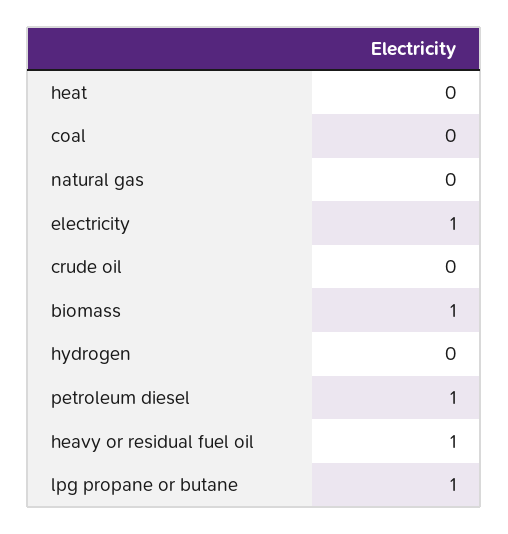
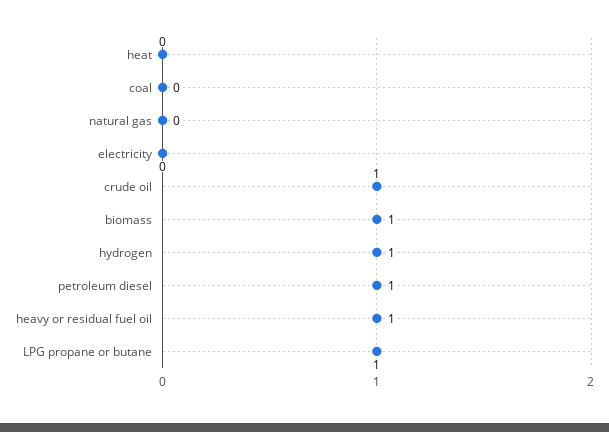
  {
    "heat": 0,
    "coal": 0,
    "natural gas": 0,
-   "electricity": 1,
+   "electricity": 0,
-   "crude oil": 0,
+   "crude oil": 1,
    "biomass": 1,
-   "hydrogen": 0,
+   "hydrogen": 1,
    "petroleum diesel": 1,
    "heavy or residual fuel oil": 1,
    "lpg propane or butane": 1
  }

